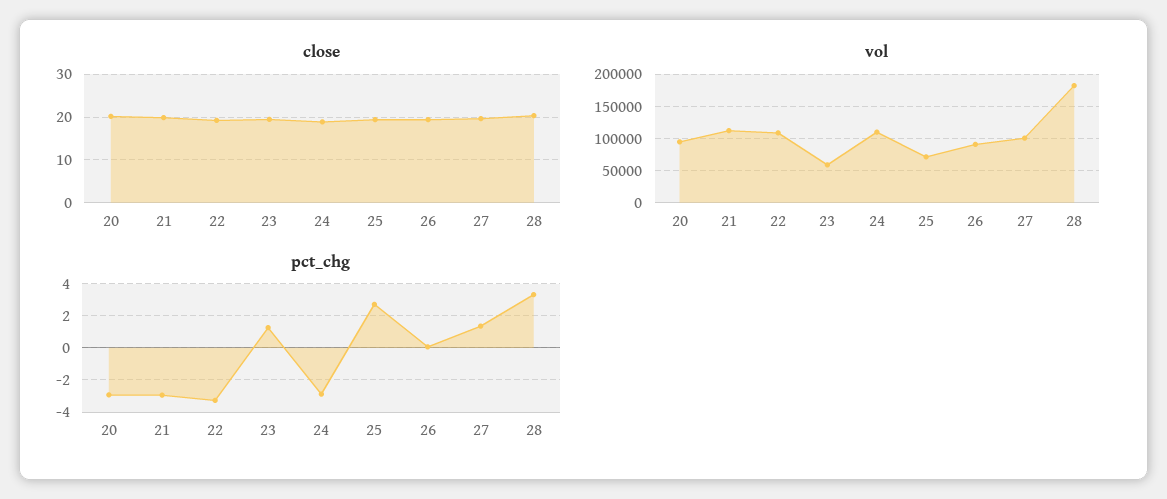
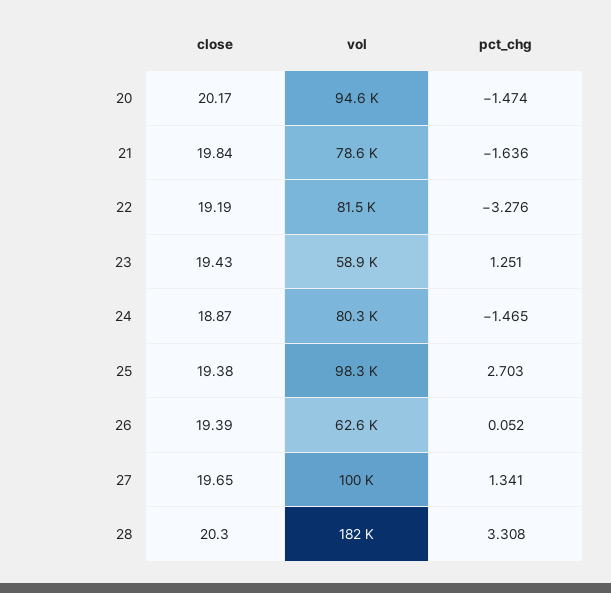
  {
    "close": {
      "20": 20.17,
      "21": 19.84,
      "22": 19.19,
      "23": 19.43,
      "24": 18.87,
      "25": 19.38,
      "26": 19.39,
      "27": 19.65,
      "28": 20.3
    },
    "vol": {
      "20": 94600,
-     "21": 110000,
+     "21": 78600,
-     "22": 110000,
+     "22": 81500,
      "23": 58900,
-     "24": 110000,
+     "24": 80300,
-     "25": 70000,
+     "25": 98300,
-     "26": 90000,
+     "26": 62600,
      "27": 100000,
      "28": 182000
    },
    "pct_chg": {
-     "20": -3,
+     "20": -1.474,
-     "21": -3,
+     "21": -1.636,
      "22": -3.276,
      "23": 1.251,
-     "24": -3,
+     "24": -1.465,
      "25": 2.703,
      "26": 0.052,
      "27": 1.341,
      "28": 3.308
    }
  }

